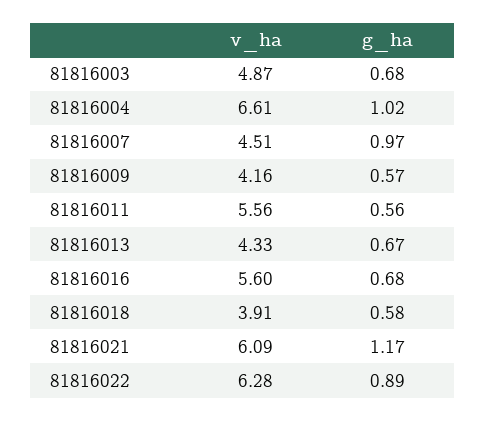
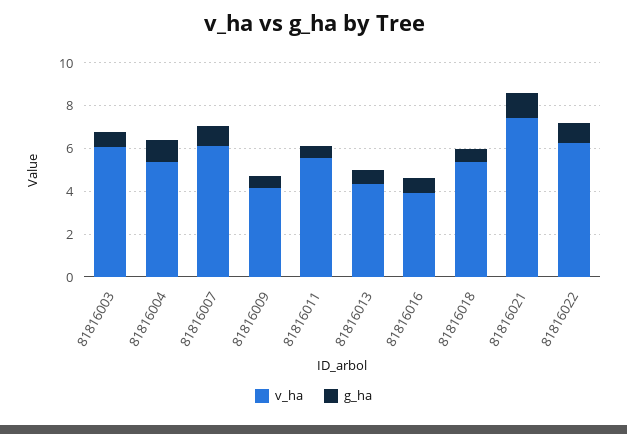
  {
    "v_ha": {
-     "81816003": 4.87,
+     "81816003": 6,
-     "81816004": 6.61,
+     "81816004": 5.5,
-     "81816007": 4.51,
+     "81816007": 6,
      "81816009": 4.16,
      "81816011": 5.56,
      "81816013": 4.33,
-     "81816016": 5.6,
+     "81816016": 4,
-     "81816018": 3.91,
+     "81816018": 5.5,
-     "81816021": 6.09,
+     "81816021": 7.5,
      "81816022": 6.28
    },
    "g_ha": {
      "81816003": 0.68,
      "81816004": 1.02,
      "81816007": 0.97,
      "81816009": 0.57,
      "81816011": 0.56,
      "81816013": 0.67,
      "81816016": 0.68,
      "81816018": 0.58,
      "81816021": 1.17,
      "81816022": 0.89
    }
  }

